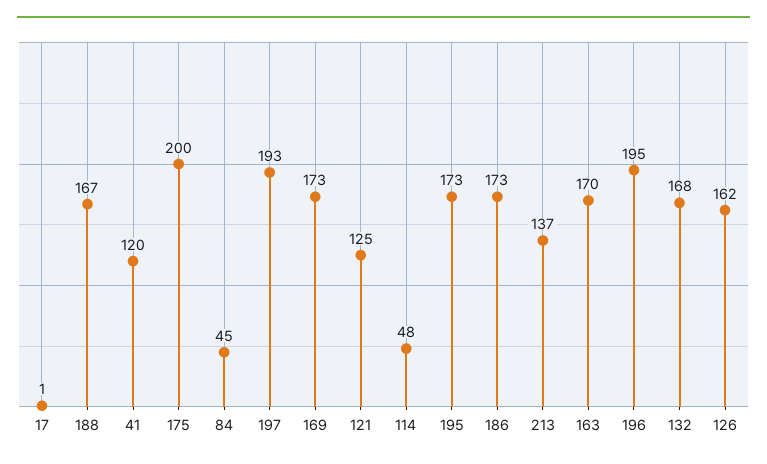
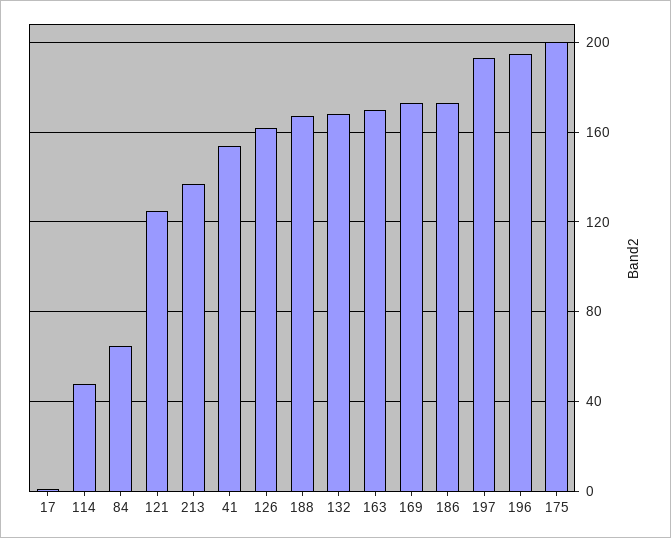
  {
    "17": 1,
    "188": 167,
-   "41": 120,
+   "41": 155,
    "175": 200,
-   "84": 45,
+   "84": 65,
    "197": 193,
    "169": 173,
    "121": 125,
    "114": 48,
-   "195": 173,
    "186": 173,
    "213": 137,
    "163": 170,
    "196": 195,
    "132": 168,
    "126": 162
  }

